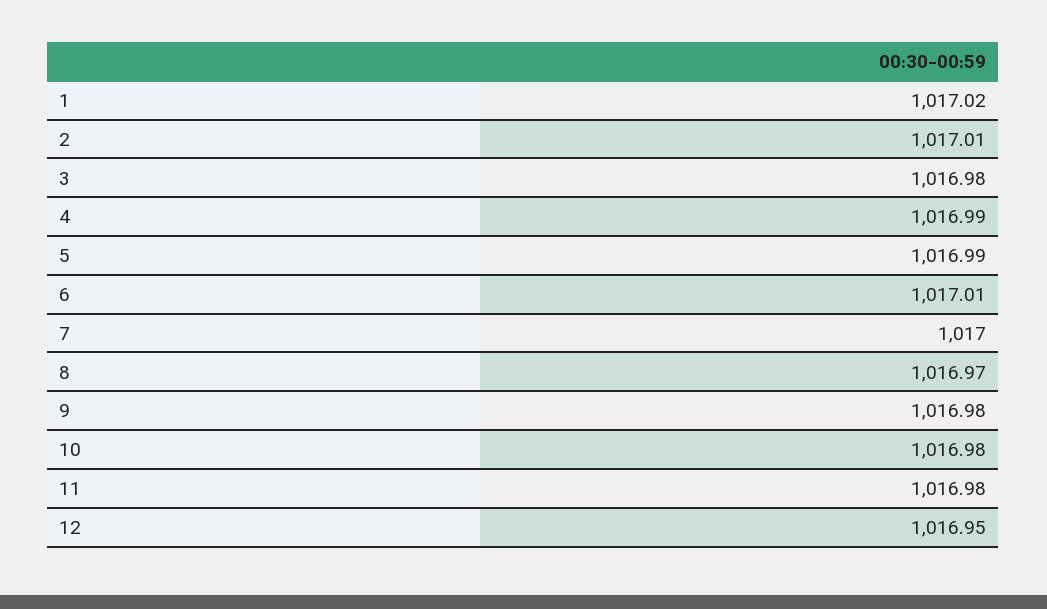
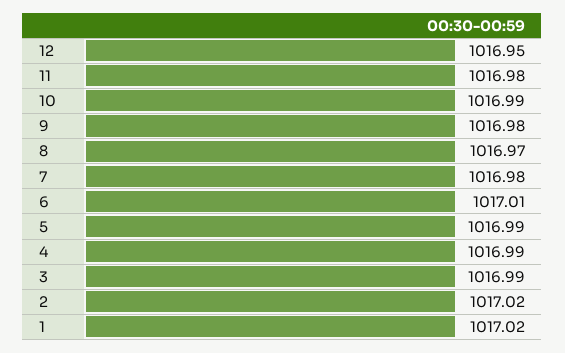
  {
    "1": 1017.02,
-   "2": 1017.01,
+   "2": 1017.02,
-   "3": 1016.98,
+   "3": 1016.99,
    "4": 1016.99,
    "5": 1016.99,
    "6": 1017.01,
-   "7": 1017,
+   "7": 1016.98,
    "8": 1016.97,
    "9": 1016.98,
-   "10": 1016.98,
+   "10": 1016.99,
    "11": 1016.98,
    "12": 1016.95
  }

